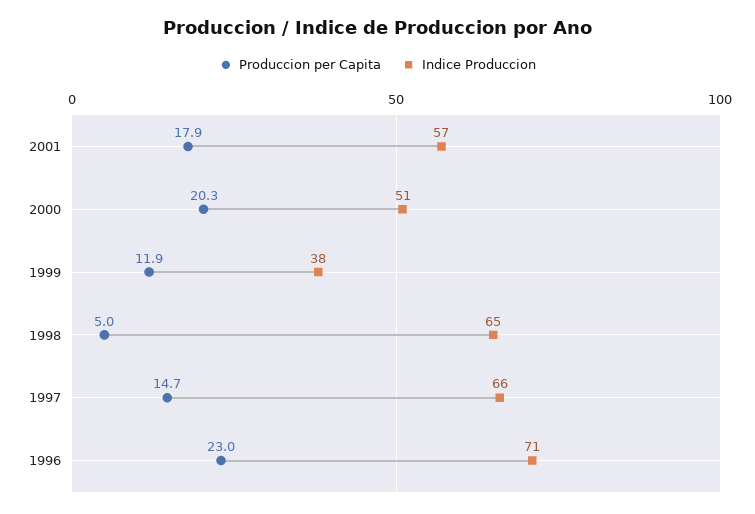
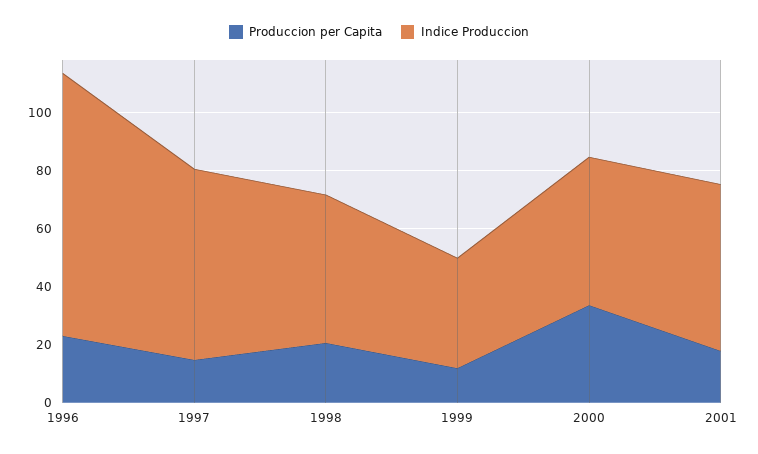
  {
    "Produccion per Capita": {
      "2001": 17.9,
-     "2000": 20.3,
+     "2000": 35,
      "1999": 11.9,
-     "1998": 5,
+     "1998": 20,
      "1997": 14.7,
      "1996": 23
    },
    "Indice Produccion": {
      "2001": 57,
      "2000": 51,
      "1999": 38,
-     "1998": 65,
+     "1998": 50,
      "1997": 66,
-     "1996": 71
+     "1996": 90
    }
  }

